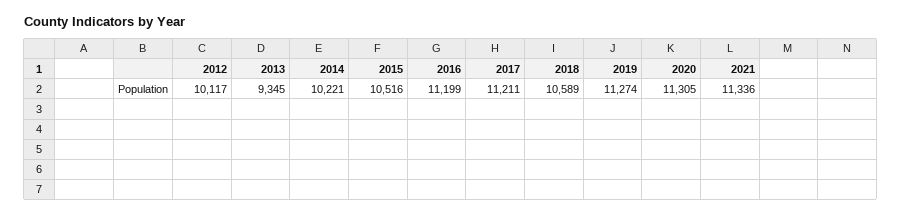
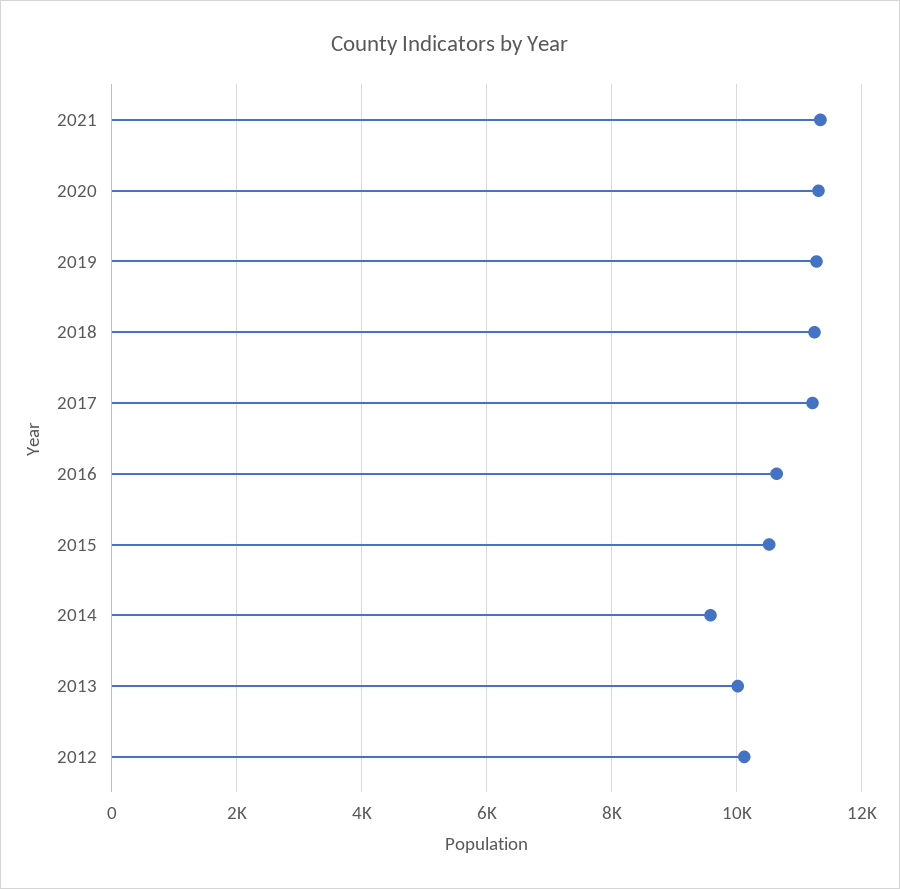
  {
    "2012": 10117,
-   "2013": 9345,
+   "2013": 10000,
-   "2014": 10221,
+   "2014": 9600,
    "2015": 10516,
-   "2016": 11199,
+   "2016": 10600,
    "2017": 11211,
-   "2018": 10589,
+   "2018": 11200,
    "2019": 11274,
    "2020": 11305,
    "2021": 11336
  }

